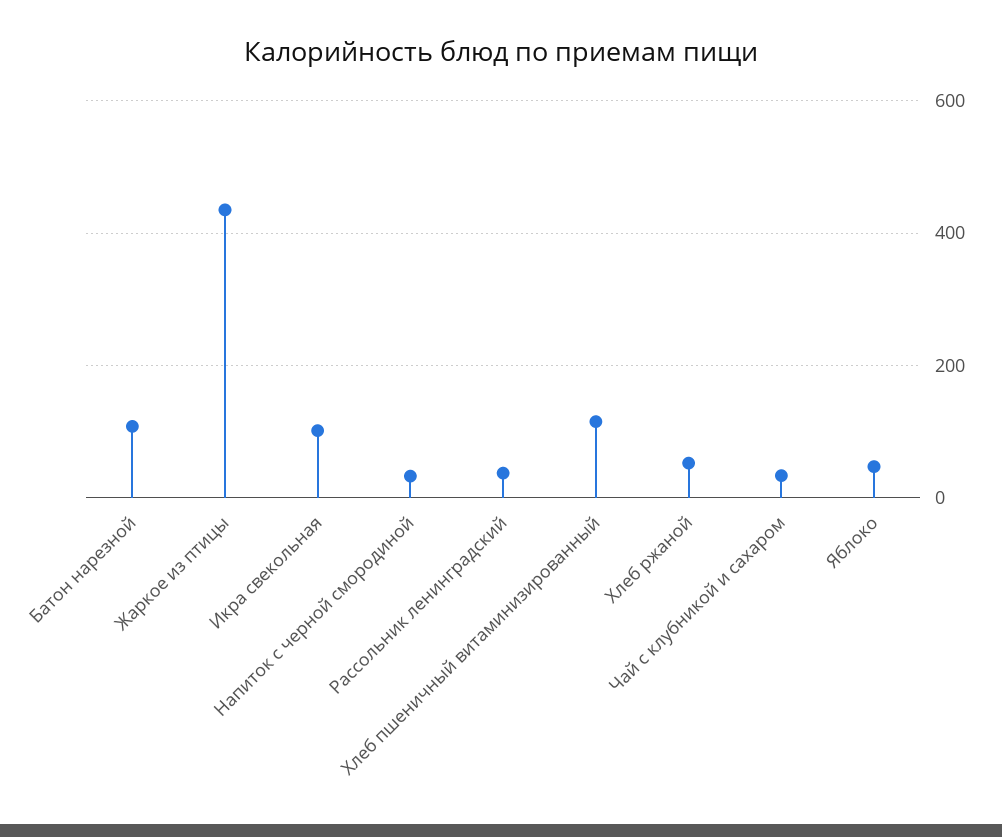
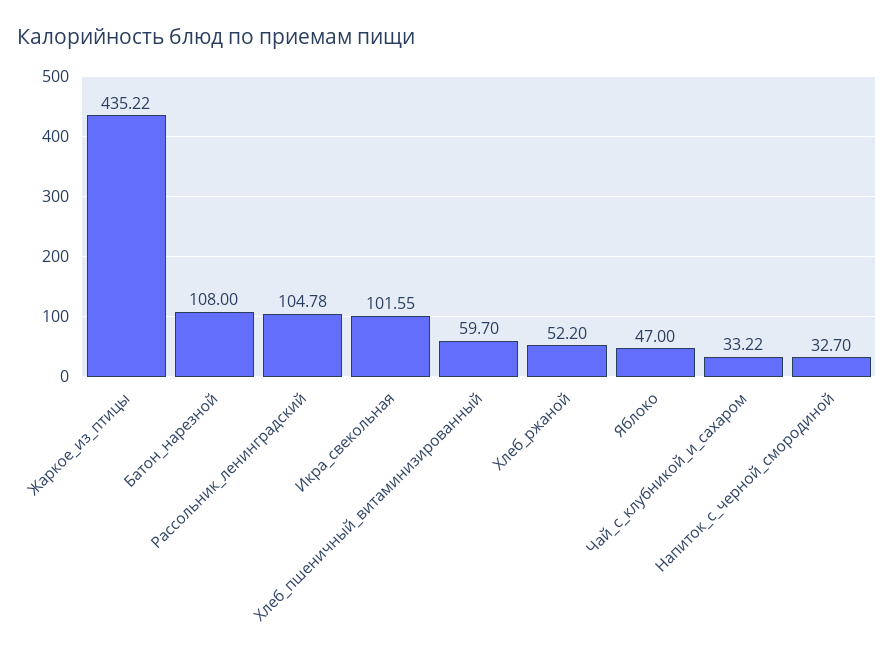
  {
    "Батон нарезной": 108,
    "Жаркое из птицы": 435.22,
    "Икра свекольная": 101.55,
    "Напиток с черной смородиной": 32.7,
-   "Рассольник ленинградский": 40,
+   "Рассольник ленинградский": 104.78,
-   "Хлеб пшеничный витаминизированный": 120,
+   "Хлеб пшеничный витаминизированный": 59.7,
    "Хлеб ржаной": 52.2,
    "Чай с клубникой и сахаром": 33.22,
    "Яблоко": 47
  }

